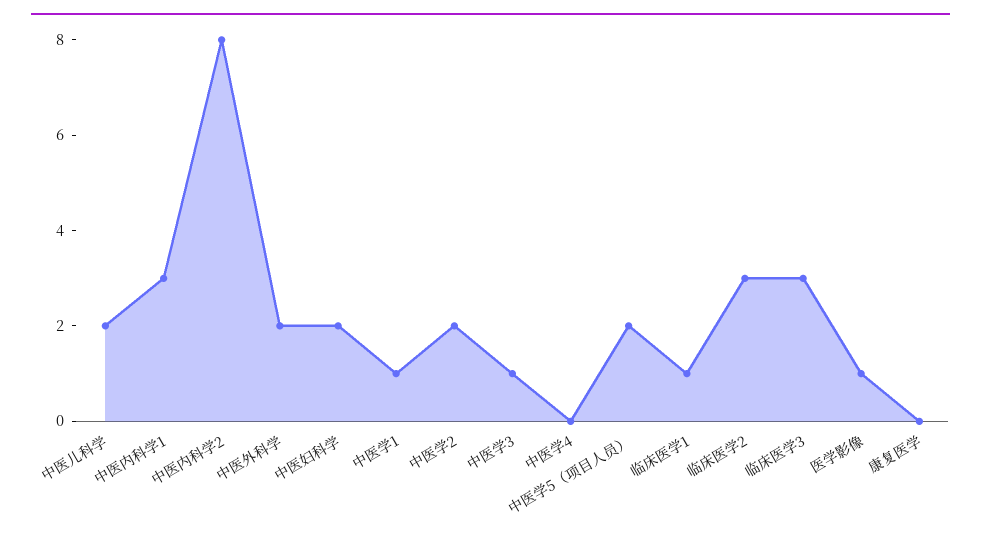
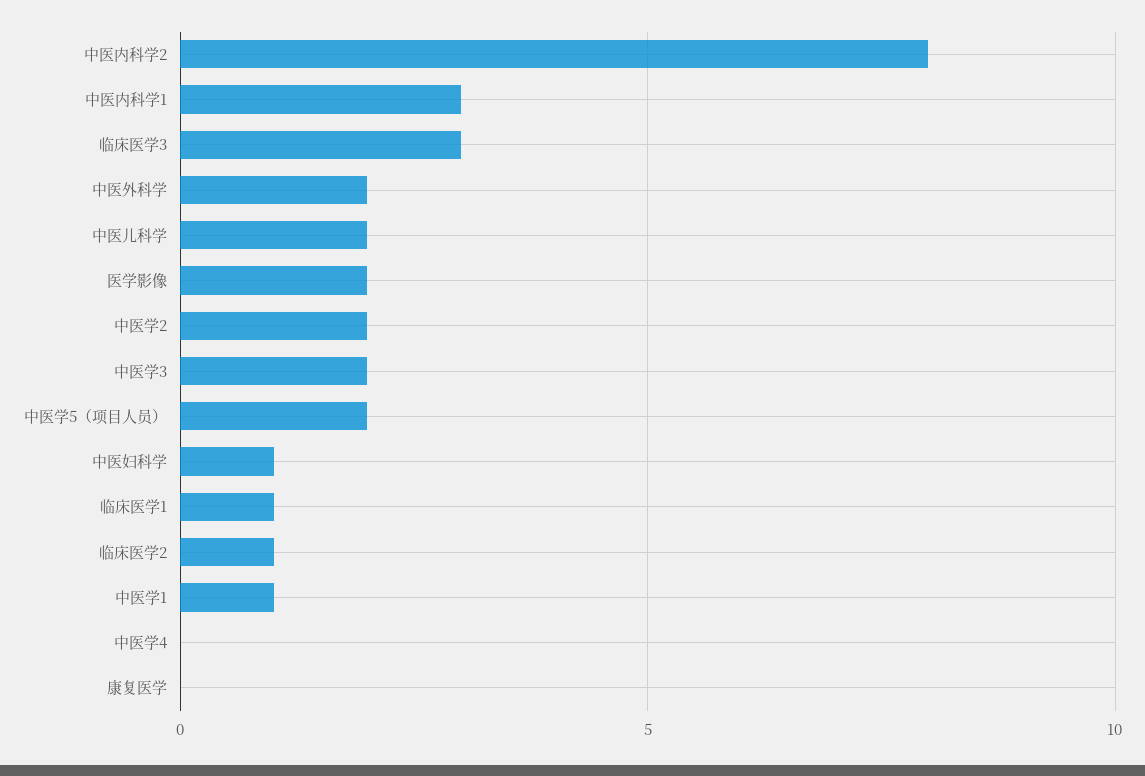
  {
    "中医儿科学": 2,
    "中医内科学1": 3,
    "中医内科学2": 8,
    "中医外科学": 2,
-   "中医妇科学": 2,
+   "中医妇科学": 1,
    "中医学1": 1,
    "中医学2": 2,
-   "中医学3": 1,
+   "中医学3": 2,
    "中医学4": 0,
    "中医学5（项目人员）": 2,
    "临床医学1": 1,
-   "临床医学2": 3,
+   "临床医学2": 1,
    "临床医学3": 3,
-   "医学影像": 1,
+   "医学影像": 2,
    "康复医学": 0
  }

